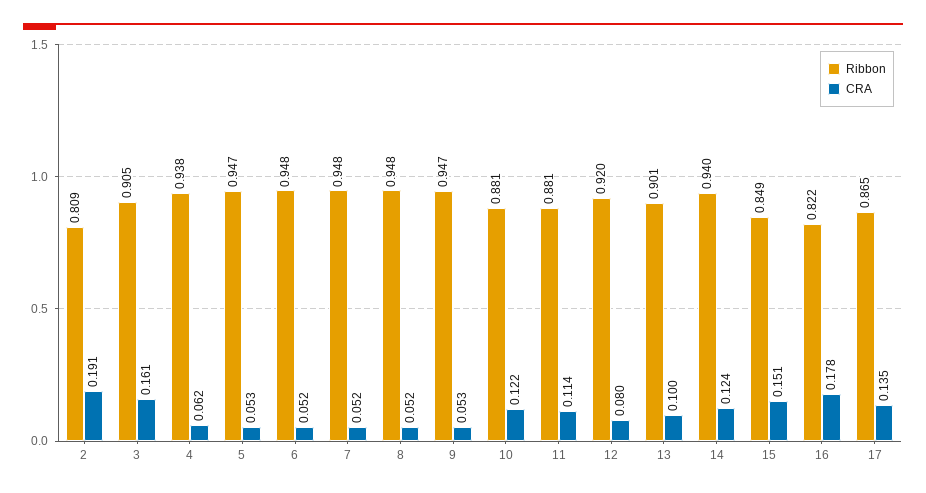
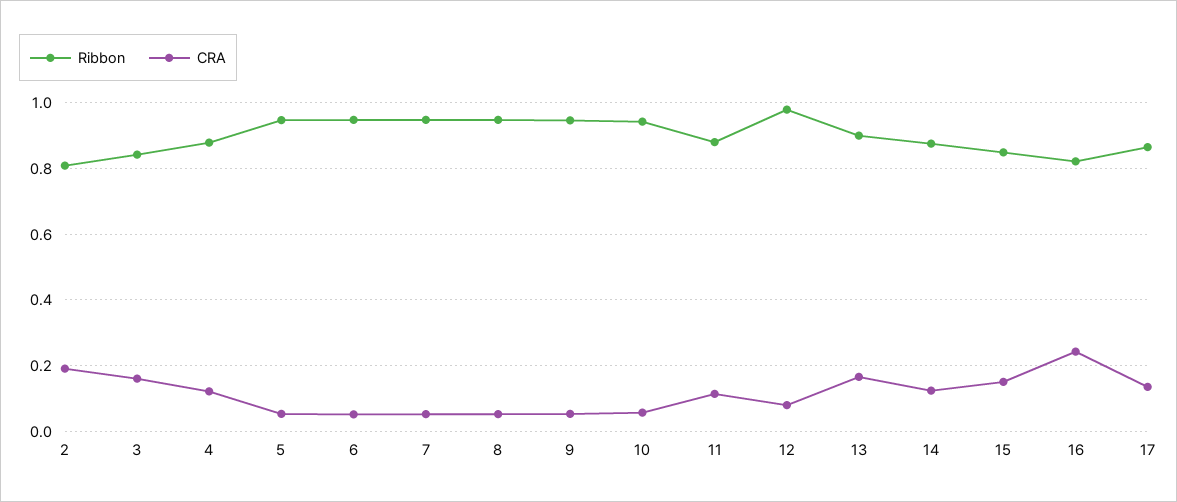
  {
    "Ribbon": {
      "2": 0.809,
-     "3": 0.905,
+     "3": 0.84,
-     "4": 0.938,
+     "4": 0.88,
      "5": 0.947,
      "6": 0.948,
      "7": 0.948,
      "8": 0.948,
      "9": 0.947,
-     "10": 0.881,
+     "10": 0.94,
      "11": 0.881,
-     "12": 0.92,
+     "12": 0.98,
      "13": 0.901,
-     "14": 0.94,
+     "14": 0.88,
      "15": 0.849,
      "16": 0.822,
      "17": 0.865
    },
    "CRA": {
      "2": 0.191,
      "3": 0.161,
-     "4": 0.062,
+     "4": 0.12,
      "5": 0.053,
      "6": 0.052,
      "7": 0.052,
      "8": 0.052,
      "9": 0.053,
-     "10": 0.122,
+     "10": 0.06,
      "11": 0.114,
      "12": 0.08,
-     "13": 0.1,
+     "13": 0.16,
      "14": 0.124,
      "15": 0.151,
-     "16": 0.178,
+     "16": 0.24,
      "17": 0.135
    }
  }

